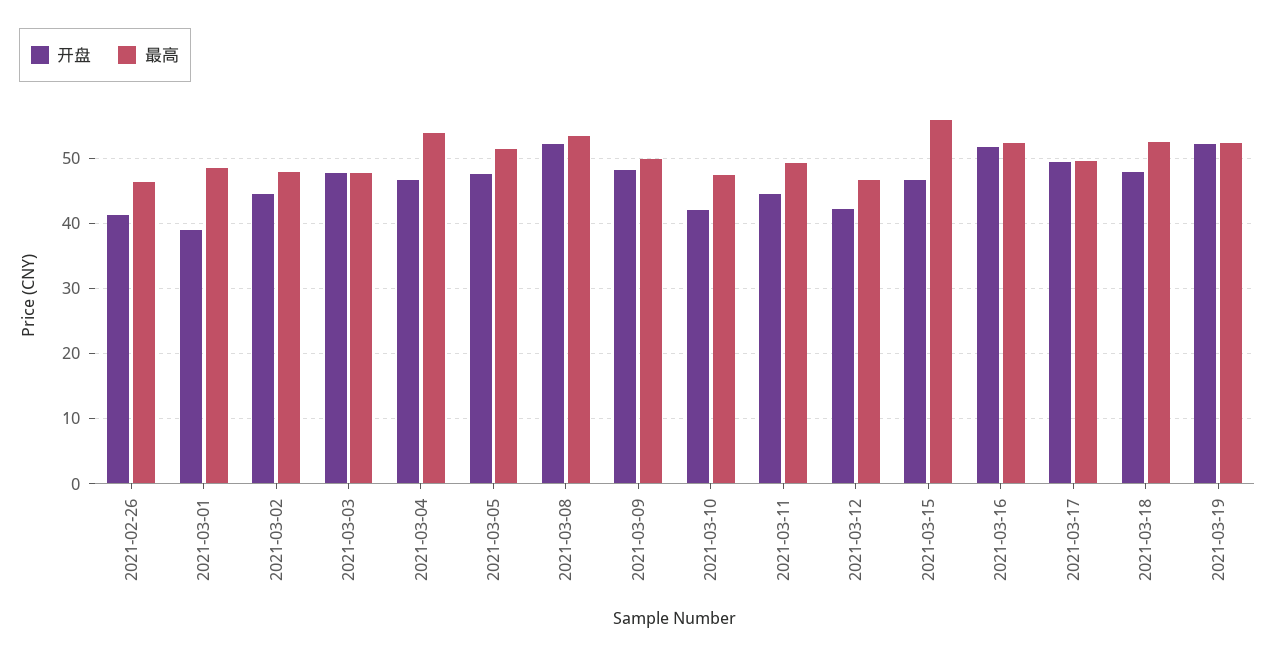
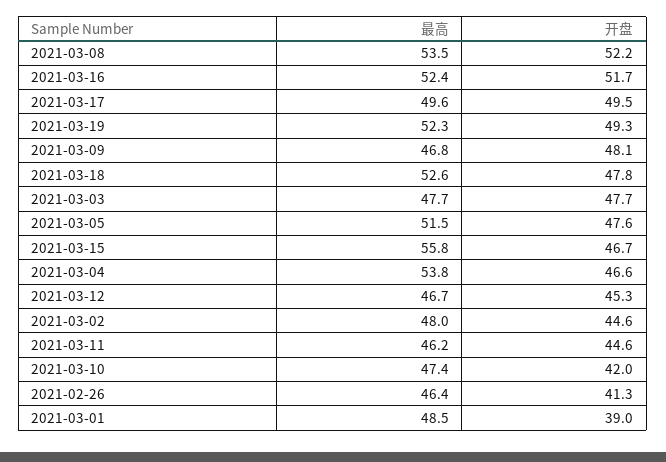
  {
    "开盘": {
      "2021-02-26": 41.3,
      "2021-03-01": 39,
      "2021-03-02": 44.6,
      "2021-03-03": 47.7,
      "2021-03-04": 46.6,
      "2021-03-05": 47.6,
      "2021-03-08": 52.2,
      "2021-03-09": 48.1,
      "2021-03-10": 42,
      "2021-03-11": 44.6,
-     "2021-03-12": 42,
+     "2021-03-12": 45.3,
      "2021-03-15": 46.7,
      "2021-03-16": 51.7,
      "2021-03-17": 49.5,
      "2021-03-18": 47.8,
-     "2021-03-19": 52
+     "2021-03-19": 49.3
    },
    "最高": {
      "2021-02-26": 46.4,
      "2021-03-01": 48.5,
      "2021-03-02": 48,
      "2021-03-03": 47.7,
      "2021-03-04": 53.8,
      "2021-03-05": 51.5,
      "2021-03-08": 53.5,
-     "2021-03-09": 50,
+     "2021-03-09": 46.8,
      "2021-03-10": 47.4,
-     "2021-03-11": 49,
+     "2021-03-11": 46.2,
      "2021-03-12": 46.7,
      "2021-03-15": 55.8,
      "2021-03-16": 52.4,
      "2021-03-17": 49.6,
      "2021-03-18": 52.6,
      "2021-03-19": 52.3
    }
  }

